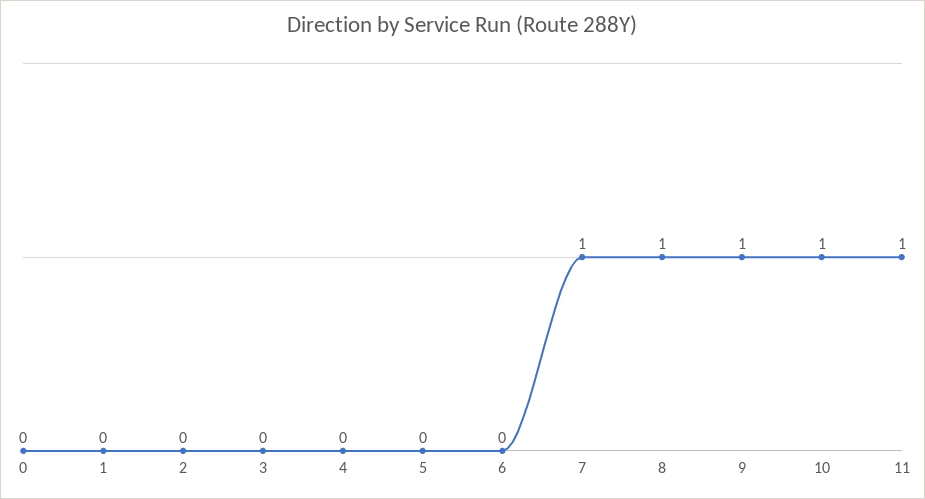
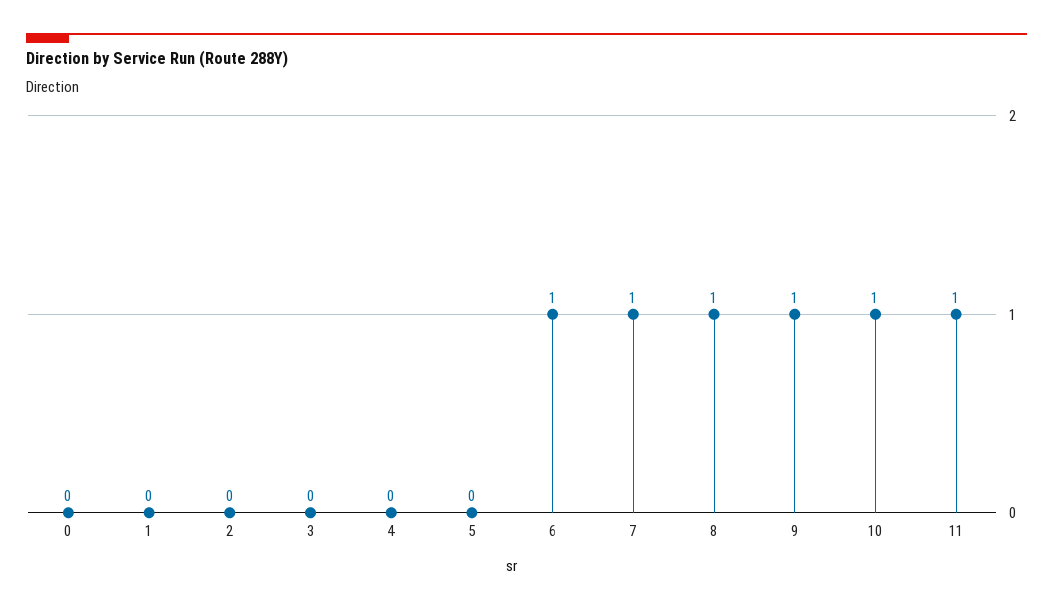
  {
    "0": 0,
    "1": 0,
    "2": 0,
    "3": 0,
    "4": 0,
    "5": 0,
-   "6": 0,
+   "6": 1,
    "7": 1,
    "8": 1,
    "9": 1,
    "10": 1,
    "11": 1
  }

